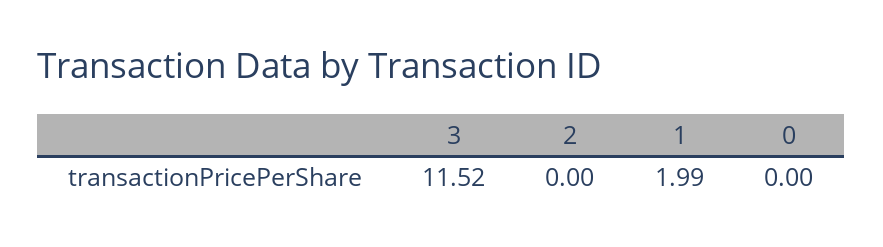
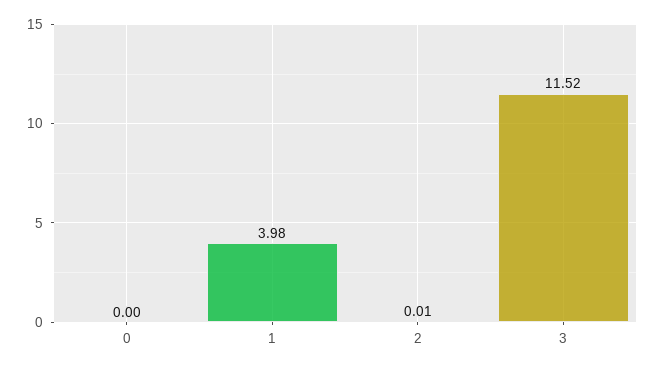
  {
    "3": 11.52,
-   "2": 0,
+   "2": 0.01,
-   "1": 1.99,
+   "1": 3.98,
    "0": 0
  }

